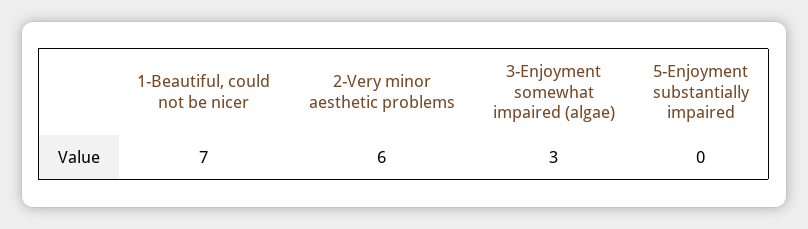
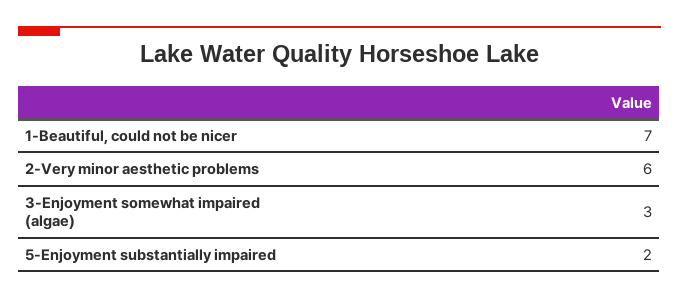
  {
    "1-Beautiful, could not be nicer": 7,
    "2-Very minor aesthetic problems": 6,
    "3-Enjoyment somewhat impaired (algae)": 3,
-   "5-Enjoyment substantially impaired": 0
+   "5-Enjoyment substantially impaired": 2
  }

